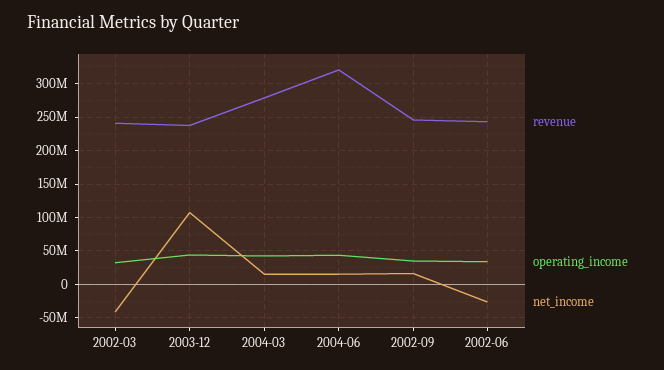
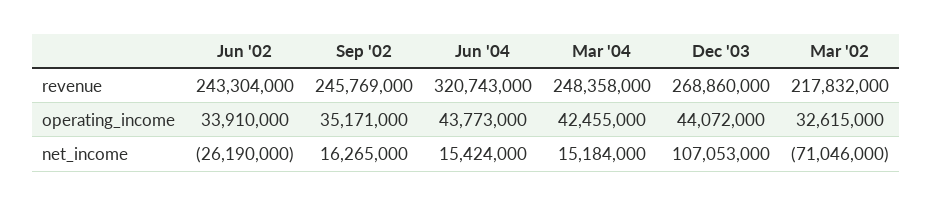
  {
    "revenue": {
-     "2002-03": 240000000,
+     "2002-03": 217832000,
-     "2003-12": 240000000,
+     "2003-12": 268860000,
-     "2004-03": 280000000,
+     "2004-03": 248358000,
      "2004-06": 320743000,
      "2002-09": 245769000,
      "2002-06": 243304000
    },
    "operating_income": {
      "2002-03": 32615000,
      "2003-12": 44072000,
      "2004-03": 42455000,
      "2004-06": 43773000,
      "2002-09": 35171000,
      "2002-06": 33910000
    },
    "net_income": {
-     "2002-03": -40000000,
+     "2002-03": -71046000,
      "2003-12": 107053000,
      "2004-03": 15184000,
      "2004-06": 15424000,
      "2002-09": 16265000,
      "2002-06": -26190000
    }
  }

